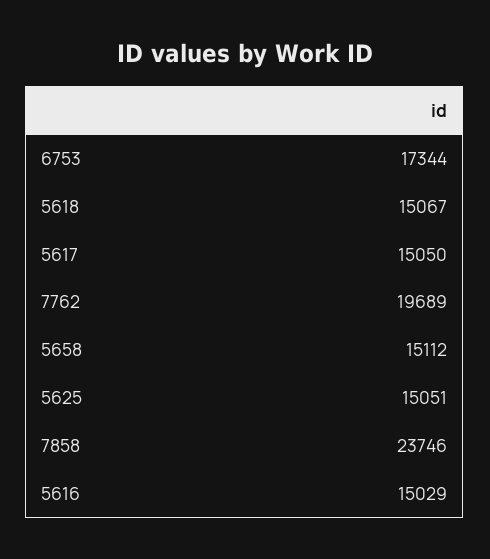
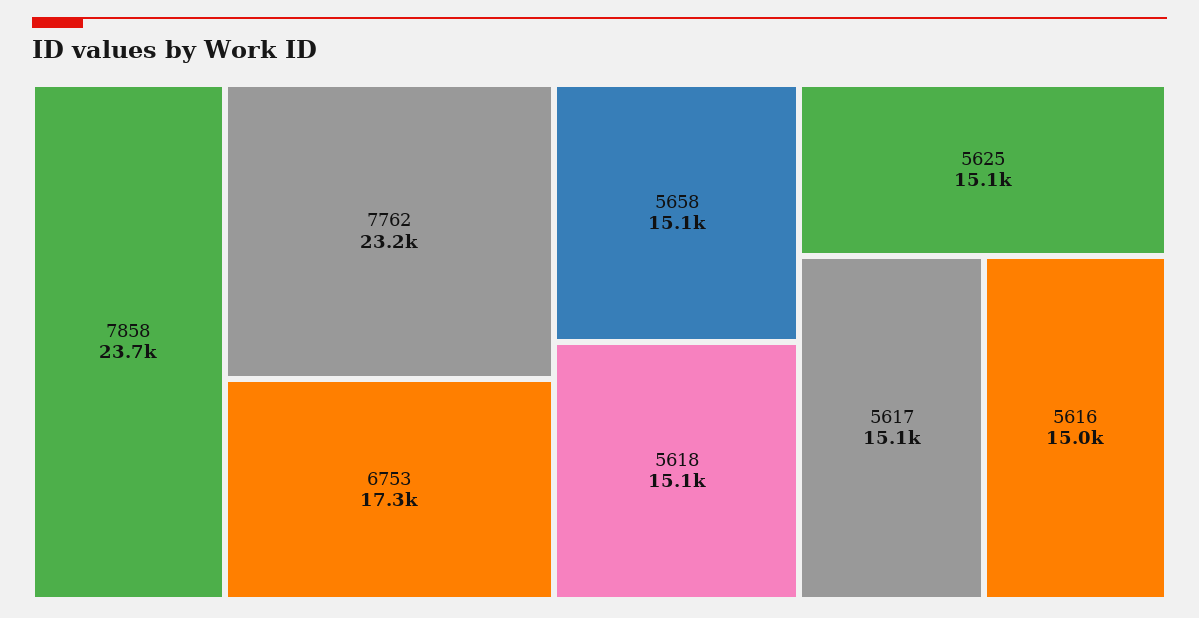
  {
    "6753": 17344,
    "5618": 15067,
    "5617": 15050,
-   "7762": 19689,
+   "7762": 23200,
    "5658": 15112,
    "5625": 15051,
    "7858": 23746,
    "5616": 15029
  }

